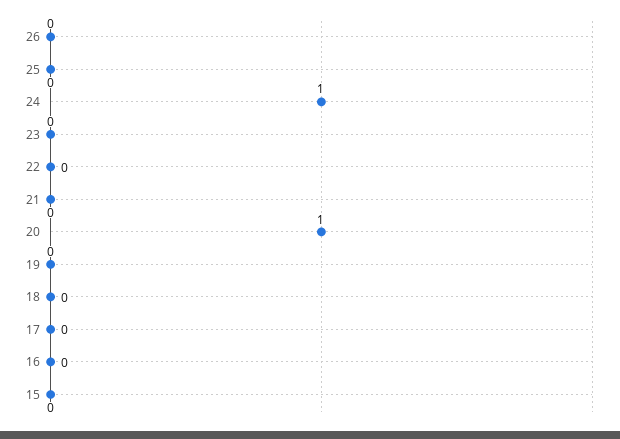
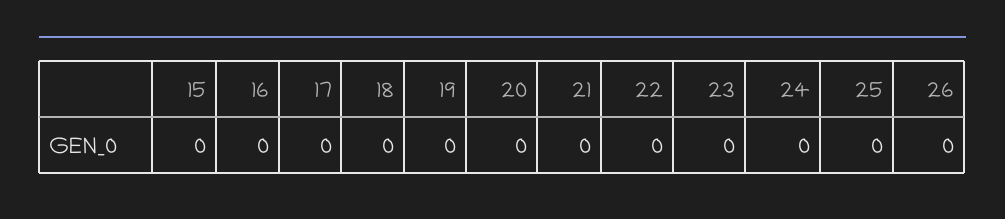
  {
    "26": 0,
    "25": 0,
-   "24": 1,
+   "24": 0,
    "23": 0,
    "22": 0,
    "21": 0,
-   "20": 1,
+   "20": 0,
    "19": 0,
    "18": 0,
    "17": 0,
    "16": 0,
    "15": 0
  }

